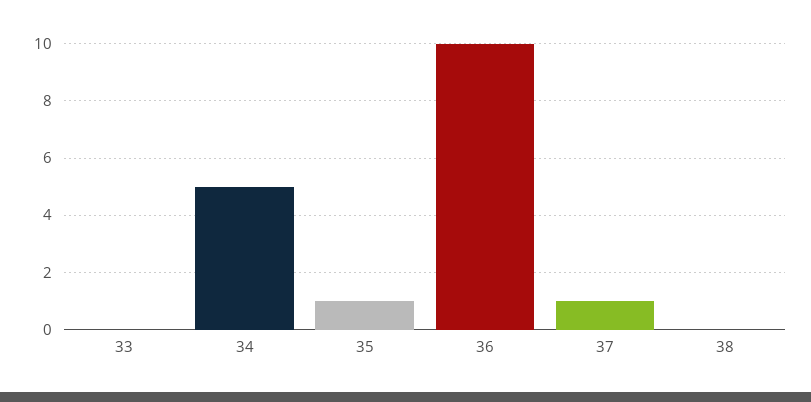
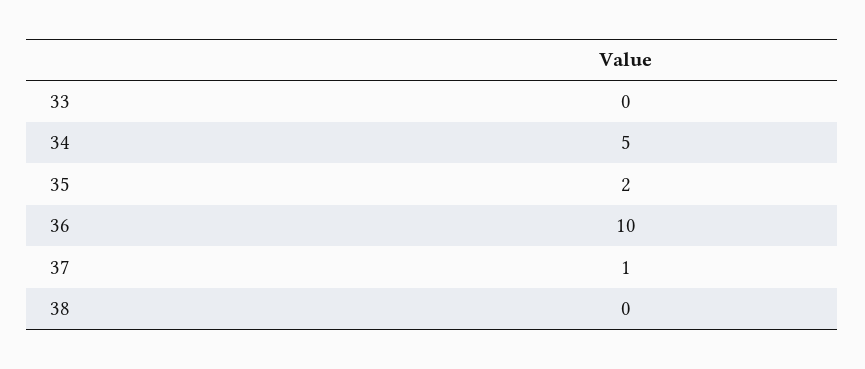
  {
    "33": 0,
    "34": 5,
-   "35": 1,
+   "35": 2,
    "36": 10,
    "37": 1,
    "38": 0
  }

